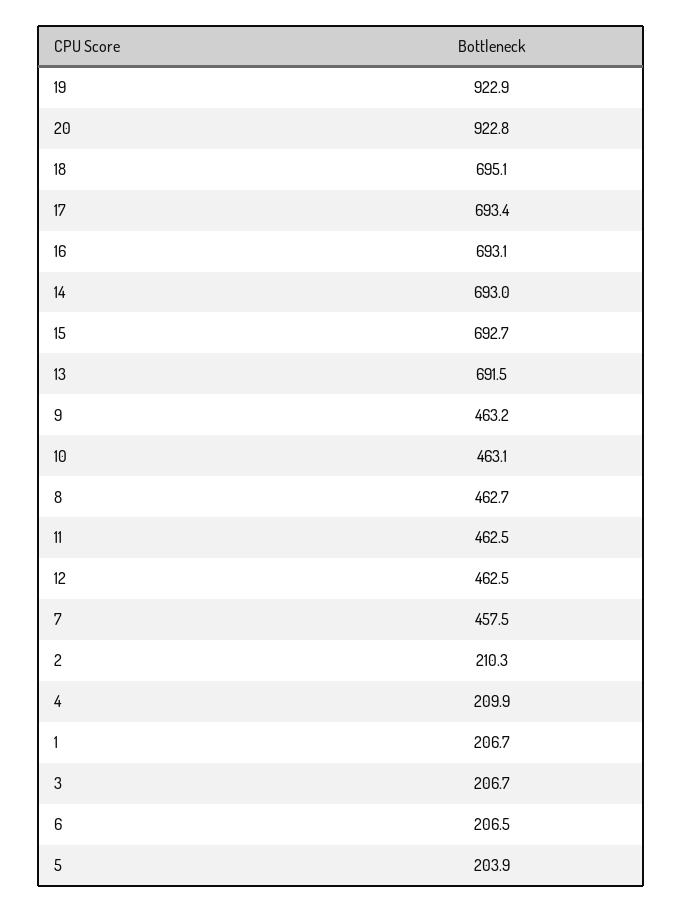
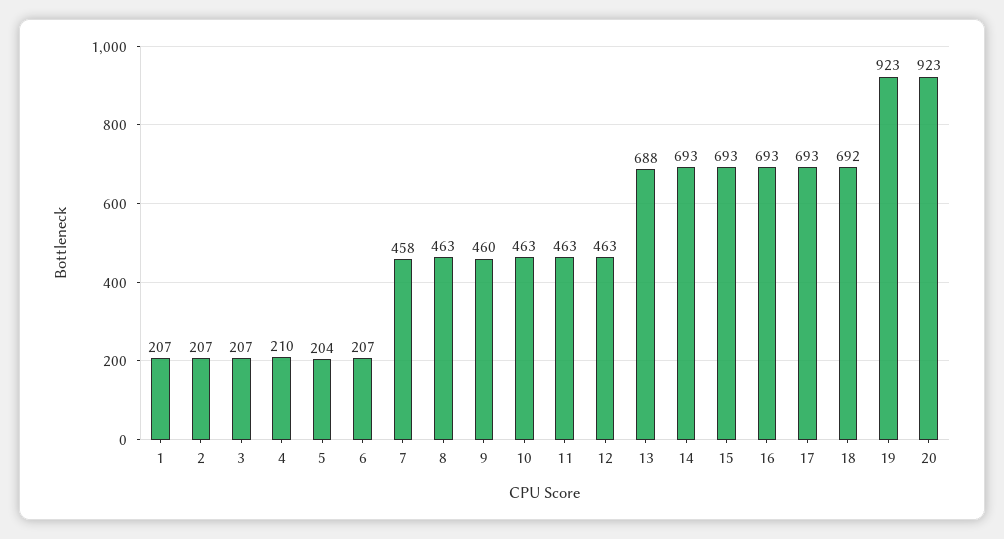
  {
    "19": 922.9,
    "20": 922.8,
-   "18": 695.1,
+   "18": 692,
    "17": 693.4,
    "16": 693.1,
    "14": 693,
    "15": 692.7,
-   "13": 691.5,
+   "13": 688,
-   "9": 463.2,
+   "9": 460,
    "10": 463.1,
    "8": 462.7,
    "11": 462.5,
    "12": 462.5,
    "7": 457.5,
-   "2": 210.3,
+   "2": 207,
    "4": 209.9,
    "1": 206.7,
    "3": 206.7,
    "6": 206.5,
    "5": 203.9
  }

